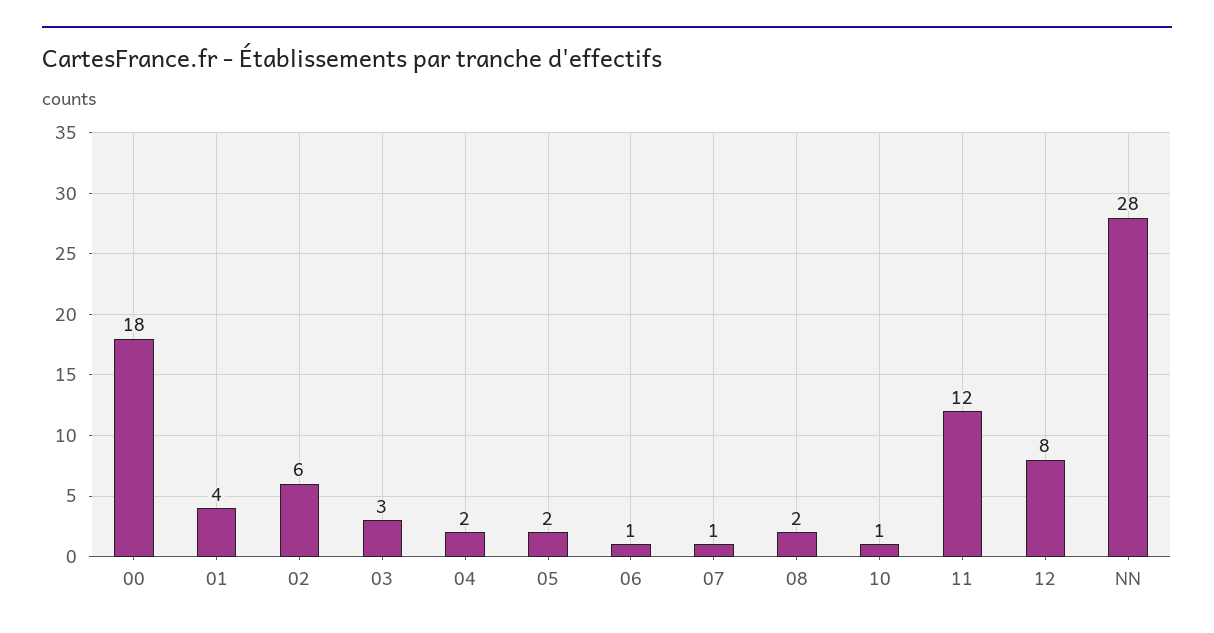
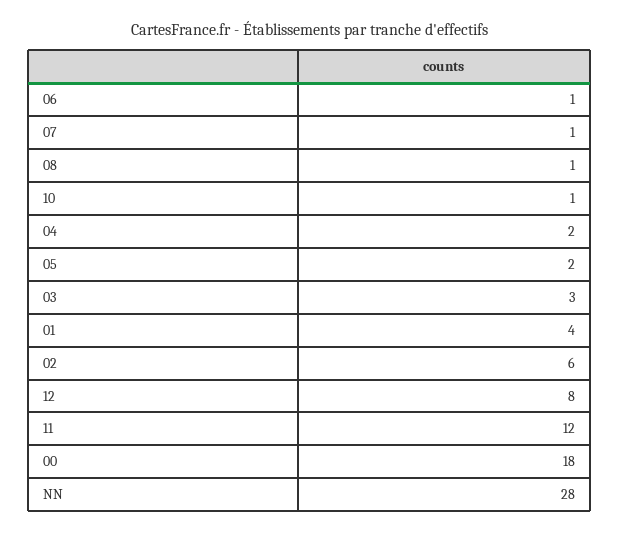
  {
    "00": 18,
    "01": 4,
    "02": 6,
    "03": 3,
    "04": 2,
    "05": 2,
    "06": 1,
    "07": 1,
-   "08": 2,
+   "08": 1,
    "10": 1,
    "11": 12,
    "12": 8,
    "NN": 28
  }

